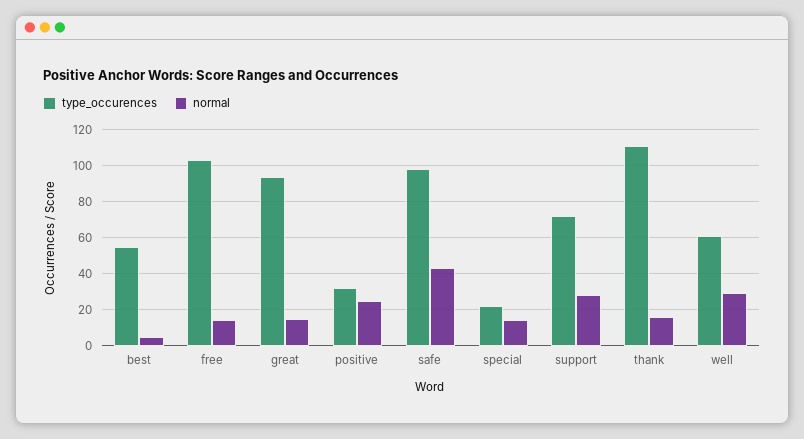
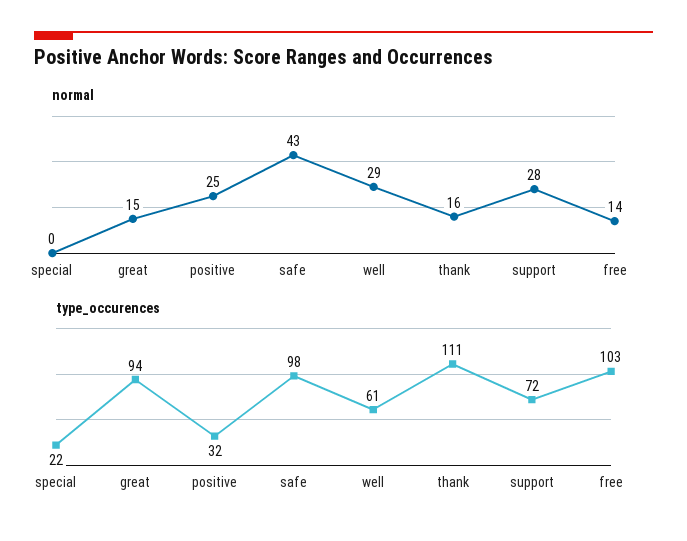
  {
    "type_occurences": {
-     "best": 55,
      "free": 103,
      "great": 94,
      "positive": 32,
      "safe": 98,
      "special": 22,
      "support": 72,
      "thank": 111,
      "well": 61
    },
    "normal": {
-     "best": 5,
      "free": 14,
      "great": 15,
      "positive": 25,
      "safe": 43,
-     "special": 15,
+     "special": 0,
      "support": 28,
      "thank": 16,
      "well": 29
    }
  }

